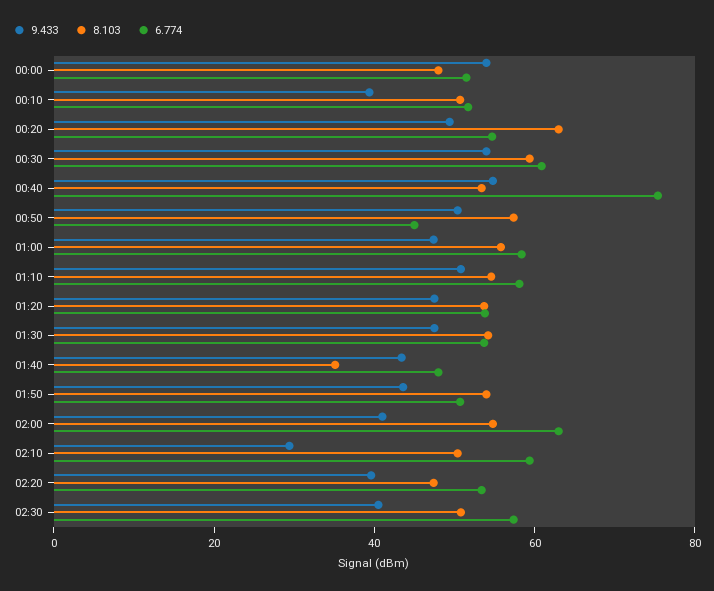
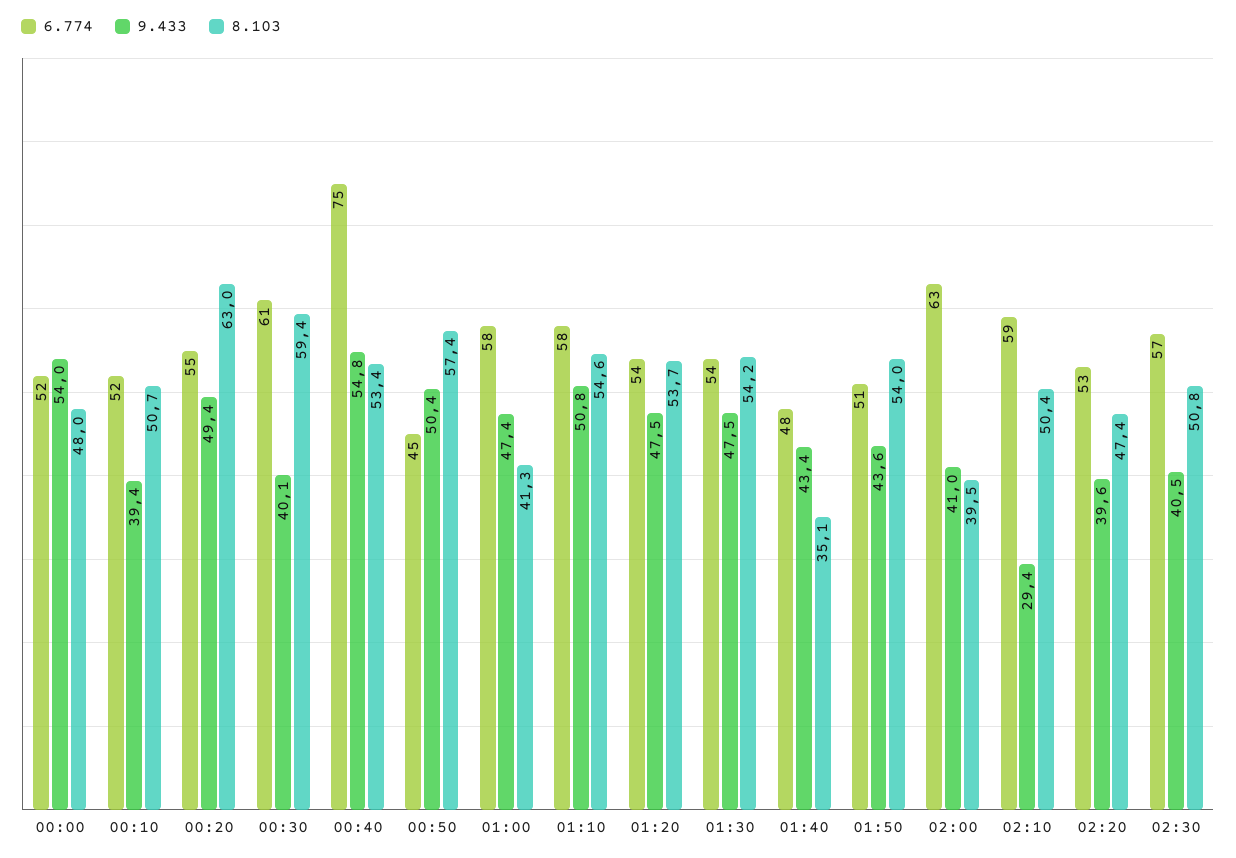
  {
    "9.433": {
      "00:00": 54,
      "00:10": 39.4,
      "00:20": 49.4,
-     "00:30": 55,
+     "00:30": 40.1,
      "00:40": 54.8,
      "00:50": 50.4,
      "01:00": 47.4,
      "01:10": 50.8,
      "01:20": 47.5,
      "01:30": 47.5,
      "01:40": 43.4,
      "01:50": 43.6,
      "02:00": 41,
      "02:10": 29.4,
      "02:20": 39.6,
      "02:30": 40.5
    },
    "8.103": {
      "00:00": 48,
      "00:10": 50.7,
      "00:20": 63,
      "00:30": 59.4,
      "00:40": 53.4,
      "00:50": 57.4,
-     "01:00": 55,
+     "01:00": 41.3,
      "01:10": 54.6,
      "01:20": 53.7,
      "01:30": 54.2,
      "01:40": 35.1,
      "01:50": 54,
-     "02:00": 55,
+     "02:00": 39.5,
      "02:10": 50.4,
      "02:20": 47.4,
      "02:30": 50.8
    },
    "6.774": {
      "00:00": 52,
      "00:10": 52,
      "00:20": 55,
      "00:30": 61,
      "00:40": 75,
      "00:50": 45,
      "01:00": 58,
      "01:10": 58,
      "01:20": 54,
      "01:30": 54,
      "01:40": 48,
      "01:50": 51,
      "02:00": 63,
      "02:10": 59,
      "02:20": 53,
      "02:30": 57
    }
  }

